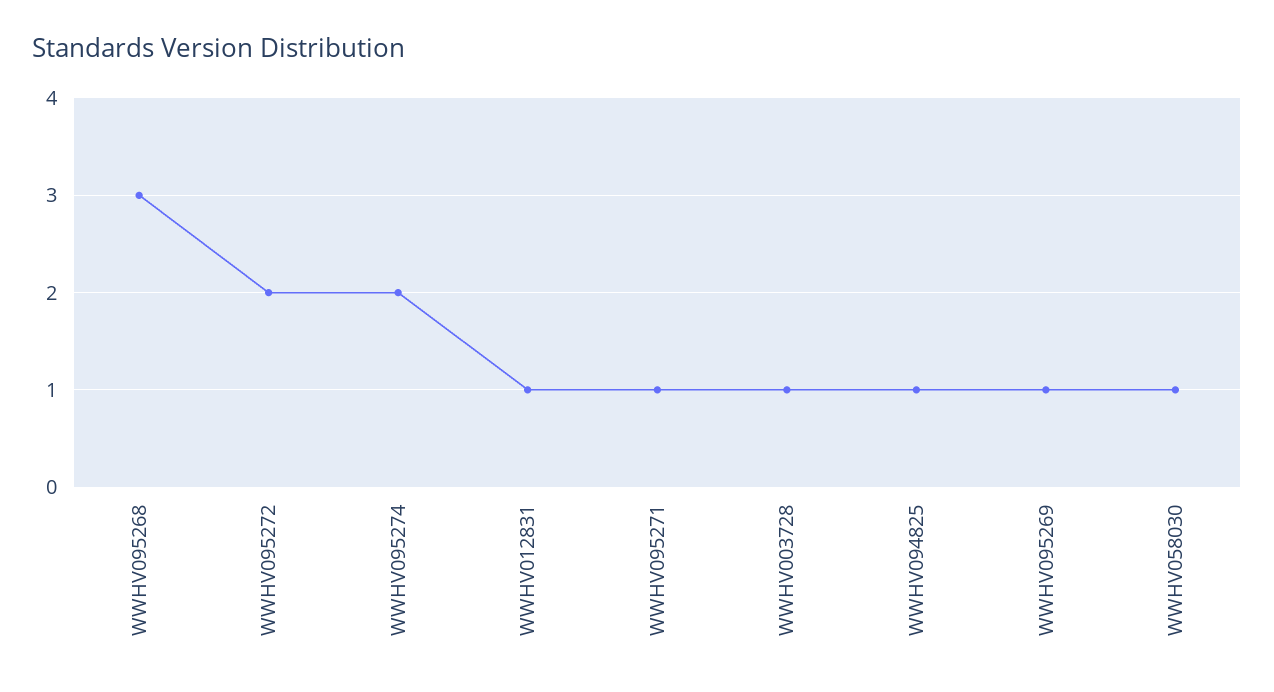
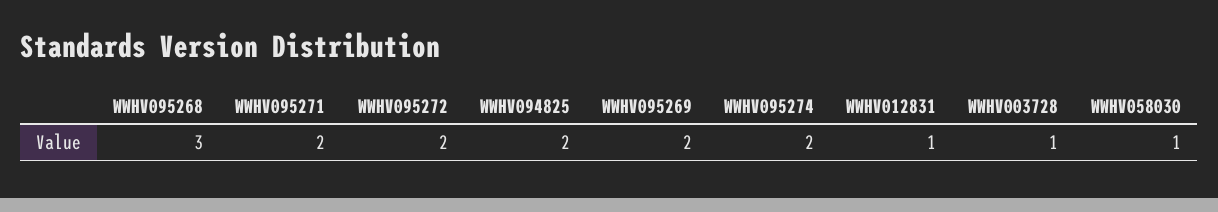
  {
    "WWHV095268": 3,
    "WWHV095272": 2,
    "WWHV095274": 2,
    "WWHV012831": 1,
-   "WWHV095271": 1,
+   "WWHV095271": 2,
    "WWHV003728": 1,
-   "WWHV094825": 1,
+   "WWHV094825": 2,
-   "WWHV095269": 1,
+   "WWHV095269": 2,
    "WWHV058030": 1
  }

